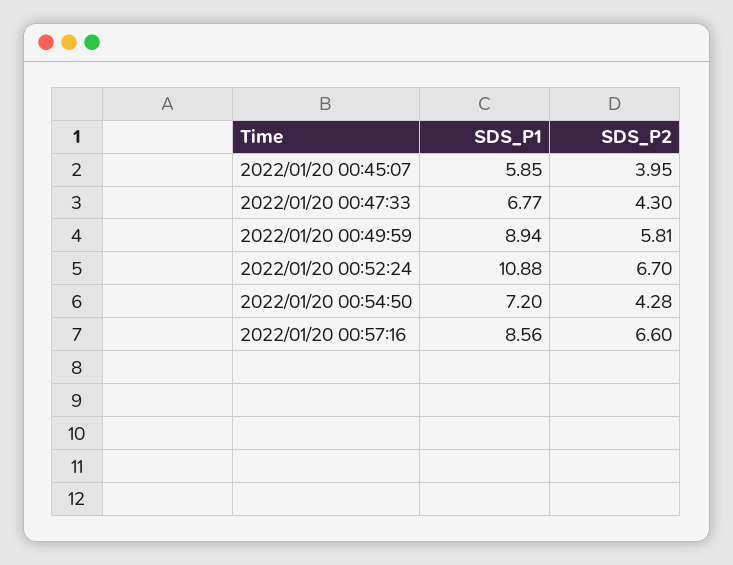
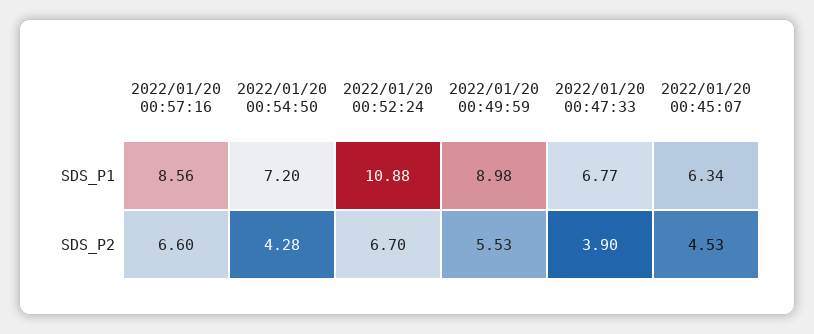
  {
    "SDS_P1": {
-     "2022/01/20 00:45:07": 5.85,
+     "2022/01/20 00:45:07": 6.34,
      "2022/01/20 00:47:33": 6.77,
-     "2022/01/20 00:49:59": 8.94,
+     "2022/01/20 00:49:59": 8.98,
      "2022/01/20 00:52:24": 10.88,
      "2022/01/20 00:54:50": 7.2,
      "2022/01/20 00:57:16": 8.56
    },
    "SDS_P2": {
-     "2022/01/20 00:45:07": 3.95,
+     "2022/01/20 00:45:07": 4.53,
-     "2022/01/20 00:47:33": 4.3,
+     "2022/01/20 00:47:33": 3.9,
-     "2022/01/20 00:49:59": 5.81,
+     "2022/01/20 00:49:59": 5.53,
      "2022/01/20 00:52:24": 6.7,
      "2022/01/20 00:54:50": 4.28,
      "2022/01/20 00:57:16": 6.6
    }
  }

